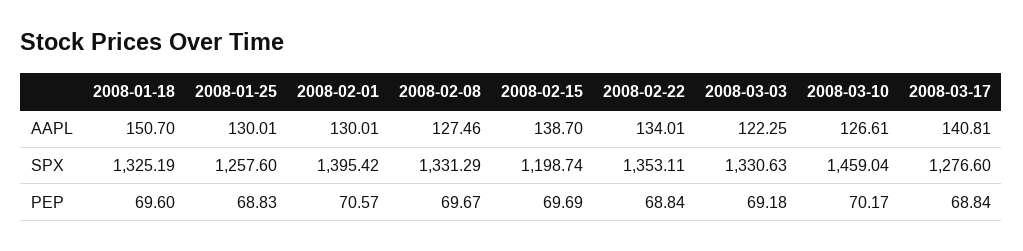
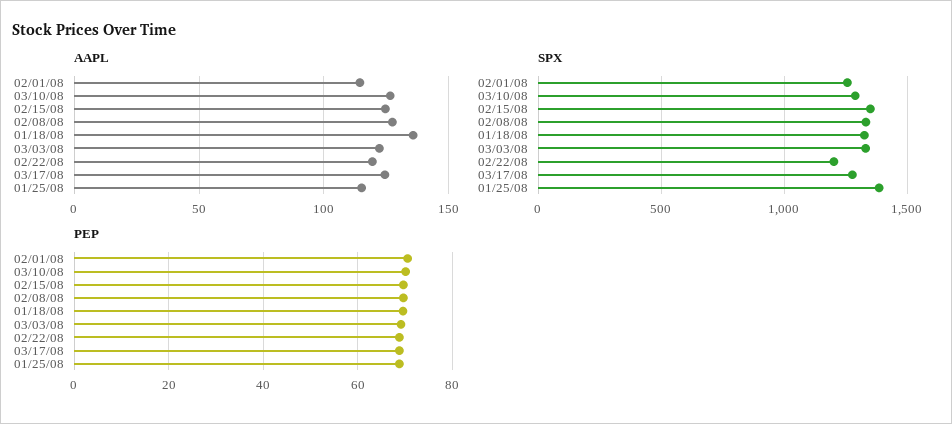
  {
    "AAPL": {
-     "2008-01-18": 150.7,
+     "2008-01-18": 135,
-     "2008-01-25": 130.01,
+     "2008-01-25": 115,
-     "2008-02-01": 130.01,
+     "2008-02-01": 115,
      "2008-02-08": 127.46,
-     "2008-02-15": 138.7,
+     "2008-02-15": 125,
-     "2008-02-22": 134.01,
+     "2008-02-22": 120,
      "2008-03-03": 122.25,
      "2008-03-10": 126.61,
-     "2008-03-17": 140.81
+     "2008-03-17": 125
    },
    "SPX": {
      "2008-01-18": 1325.19,
-     "2008-01-25": 1257.6,
+     "2008-01-25": 1400,
-     "2008-02-01": 1395.42,
+     "2008-02-01": 1250,
      "2008-02-08": 1331.29,
-     "2008-02-15": 1198.74,
+     "2008-02-15": 1350,
-     "2008-02-22": 1353.11,
+     "2008-02-22": 1200,
      "2008-03-03": 1330.63,
-     "2008-03-10": 1459.04,
+     "2008-03-10": 1300,
      "2008-03-17": 1276.6
    },
    "PEP": {
      "2008-01-18": 69.6,
      "2008-01-25": 68.83,
      "2008-02-01": 70.57,
      "2008-02-08": 69.67,
      "2008-02-15": 69.69,
      "2008-02-22": 68.84,
      "2008-03-03": 69.18,
      "2008-03-10": 70.17,
      "2008-03-17": 68.84
    }
  }

